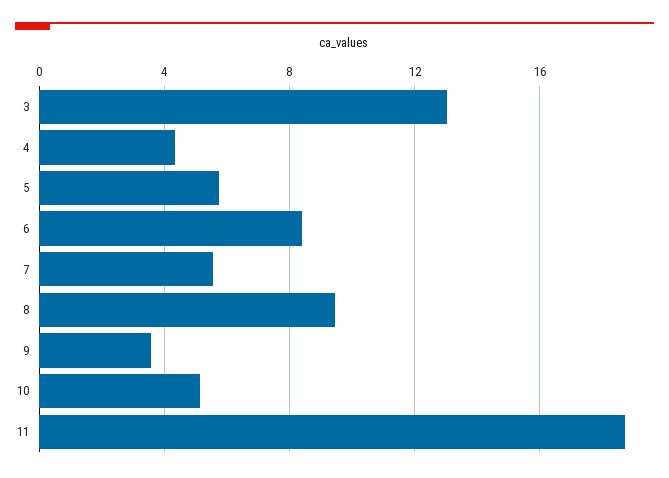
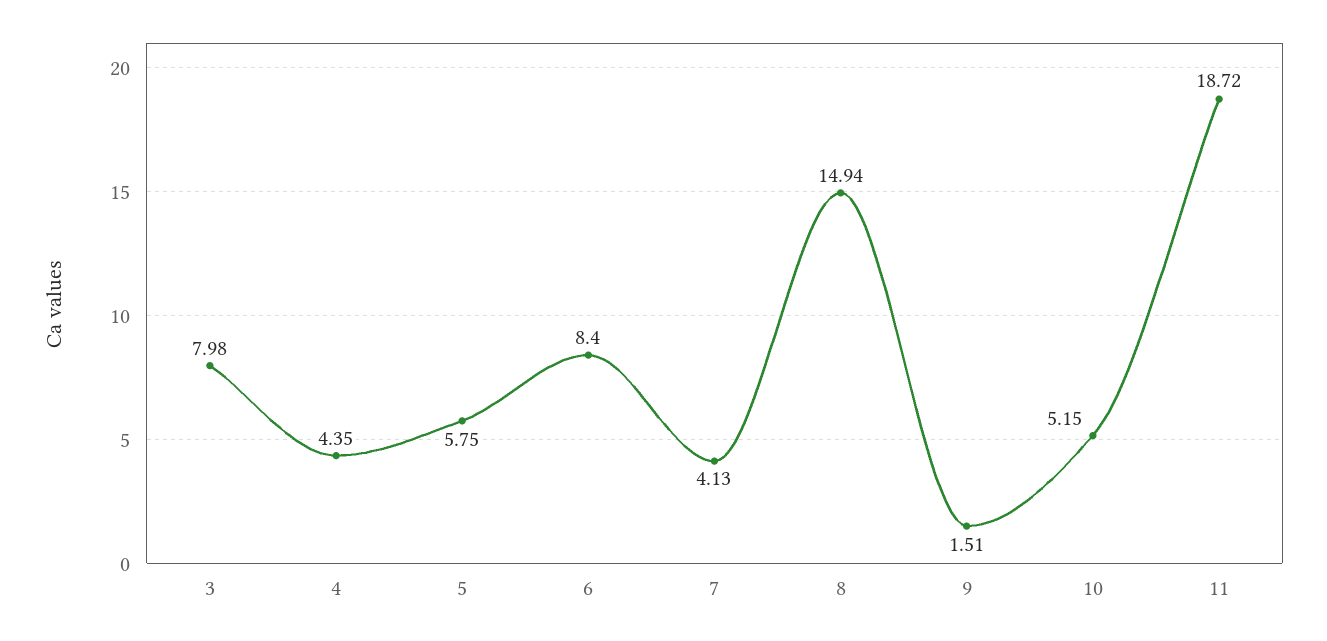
  {
-   "3": 13,
+   "3": 7.98,
    "4": 4.35,
    "5": 5.75,
    "6": 8.4,
-   "7": 5.5,
+   "7": 4.13,
-   "8": 9.5,
+   "8": 14.94,
-   "9": 3.5,
+   "9": 1.51,
    "10": 5.15,
    "11": 18.72
  }

